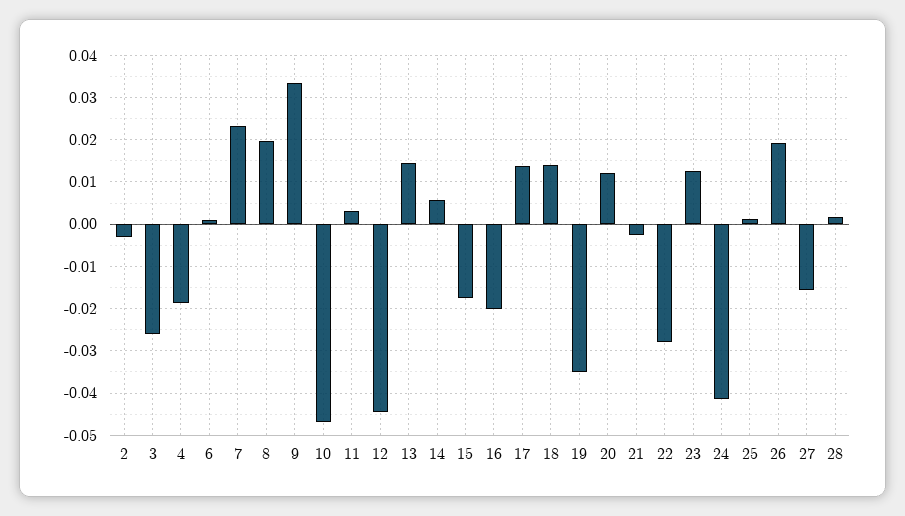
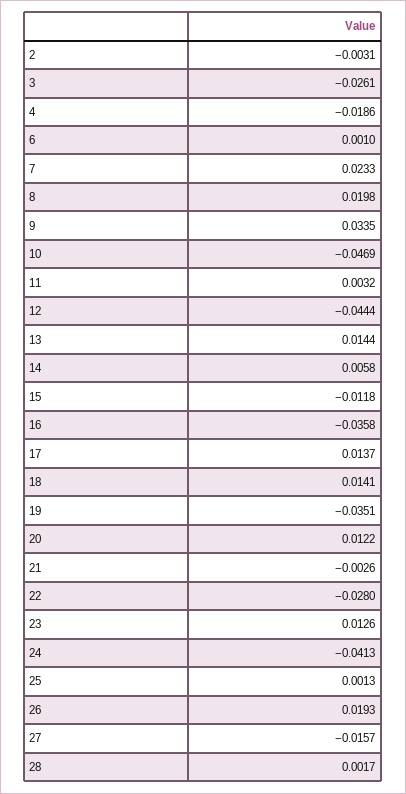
  {
    "2": -0.0031,
    "3": -0.0261,
    "4": -0.0186,
    "6": 0.001,
    "7": 0.0233,
    "8": 0.0198,
    "9": 0.0335,
    "10": -0.0469,
    "11": 0.0032,
    "12": -0.0444,
    "13": 0.0144,
    "14": 0.0058,
-   "15": -0.018,
+   "15": -0.0118,
-   "16": -0.02,
+   "16": -0.0358,
    "17": 0.0137,
    "18": 0.0141,
    "19": -0.0351,
    "20": 0.0122,
    "21": -0.0026,
    "22": -0.028,
    "23": 0.0126,
    "24": -0.0413,
    "25": 0.0013,
    "26": 0.0193,
    "27": -0.0157,
    "28": 0.0017
  }

